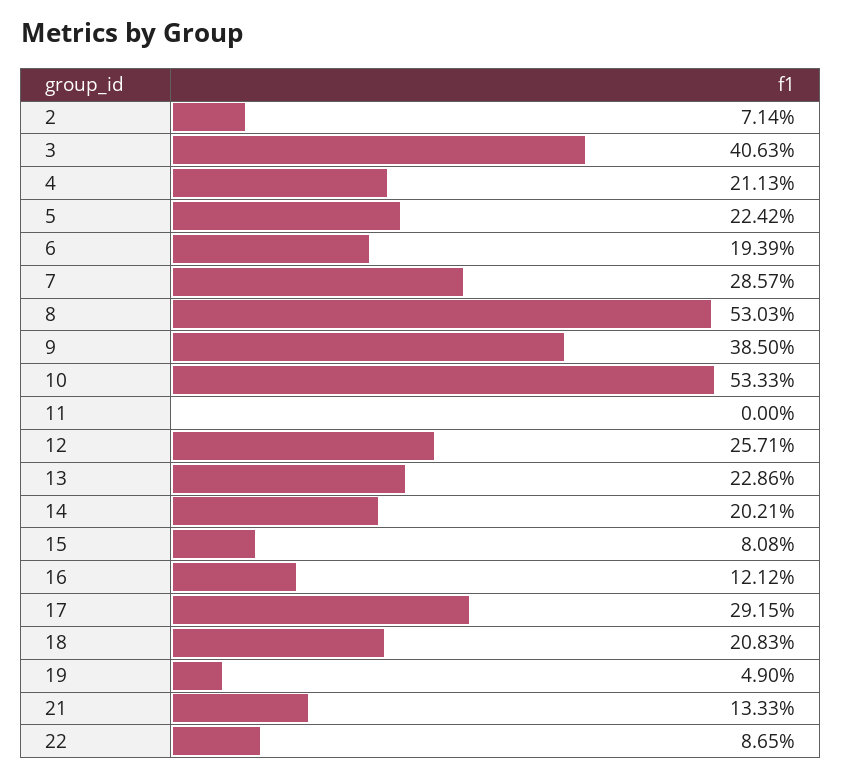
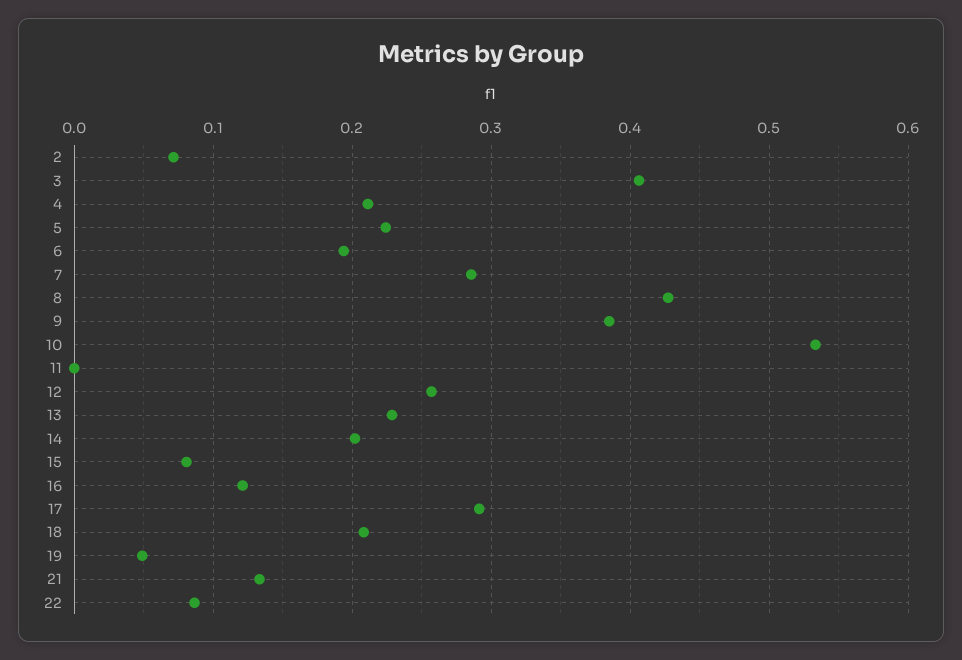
  {
    "2": 0.0714,
    "3": 0.4063,
    "4": 0.2113,
    "5": 0.2242,
    "6": 0.1939,
    "7": 0.2857,
-   "8": 0.5303,
+   "8": 0.43,
    "9": 0.385,
    "10": 0.5333,
    "11": 0,
    "12": 0.2571,
    "13": 0.2286,
    "14": 0.2021,
    "15": 0.0808,
    "16": 0.1212,
    "17": 0.2915,
    "18": 0.2083,
    "19": 0.049,
    "21": 0.1333,
    "22": 0.0865
  }

